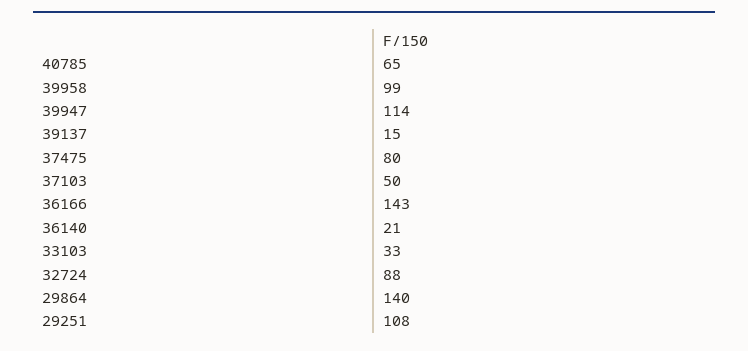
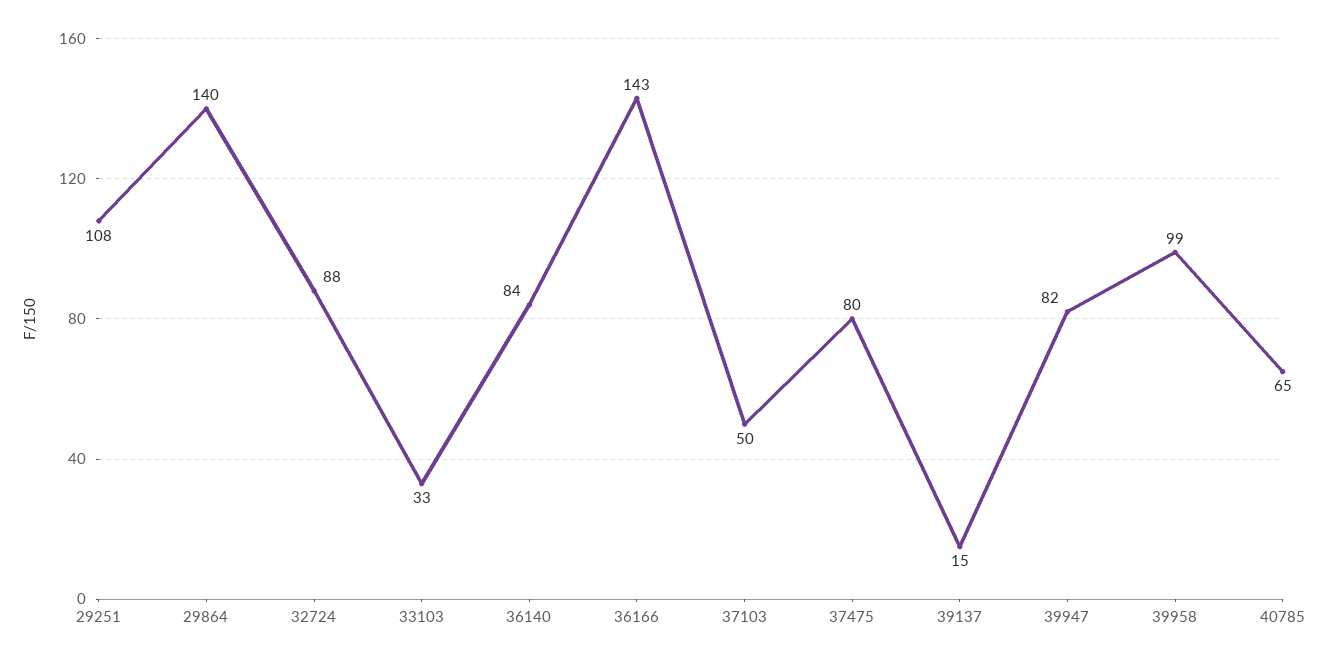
  {
    "40785": 65,
    "39958": 99,
-   "39947": 114,
+   "39947": 82,
    "39137": 15,
    "37475": 80,
    "37103": 50,
    "36166": 143,
-   "36140": 21,
+   "36140": 84,
    "33103": 33,
    "32724": 88,
    "29864": 140,
    "29251": 108
  }

